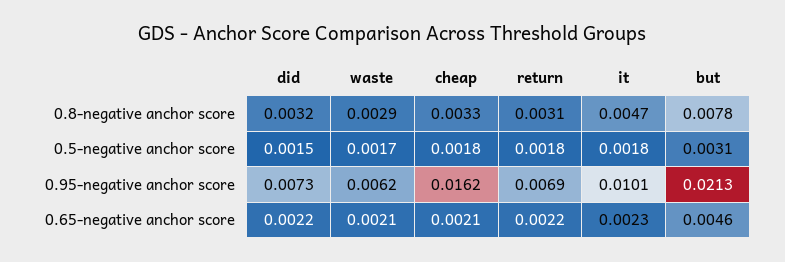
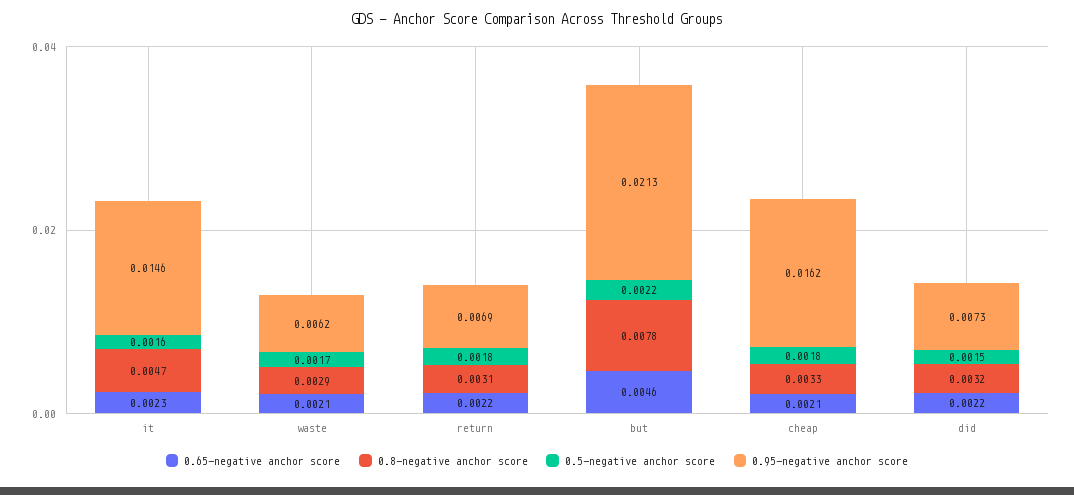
  {
    "0.8-negative anchor score": {
      "did": 0.0032,
      "waste": 0.0029,
      "cheap": 0.0033,
      "return": 0.0031,
      "it": 0.0047,
      "but": 0.0078
    },
    "0.5-negative anchor score": {
      "did": 0.0015,
      "waste": 0.0017,
      "cheap": 0.0018,
      "return": 0.0018,
-     "it": 0.0018,
+     "it": 0.0016,
-     "but": 0.0031
+     "but": 0.0022
    },
    "0.95-negative anchor score": {
      "did": 0.0073,
      "waste": 0.0062,
      "cheap": 0.0162,
      "return": 0.0069,
-     "it": 0.0101,
+     "it": 0.0146,
      "but": 0.0213
    },
    "0.65-negative anchor score": {
      "did": 0.0022,
      "waste": 0.0021,
      "cheap": 0.0021,
      "return": 0.0022,
      "it": 0.0023,
      "but": 0.0046
    }
  }

